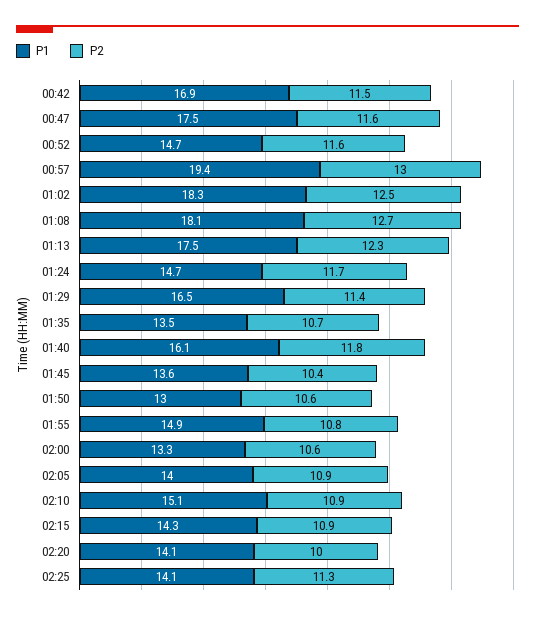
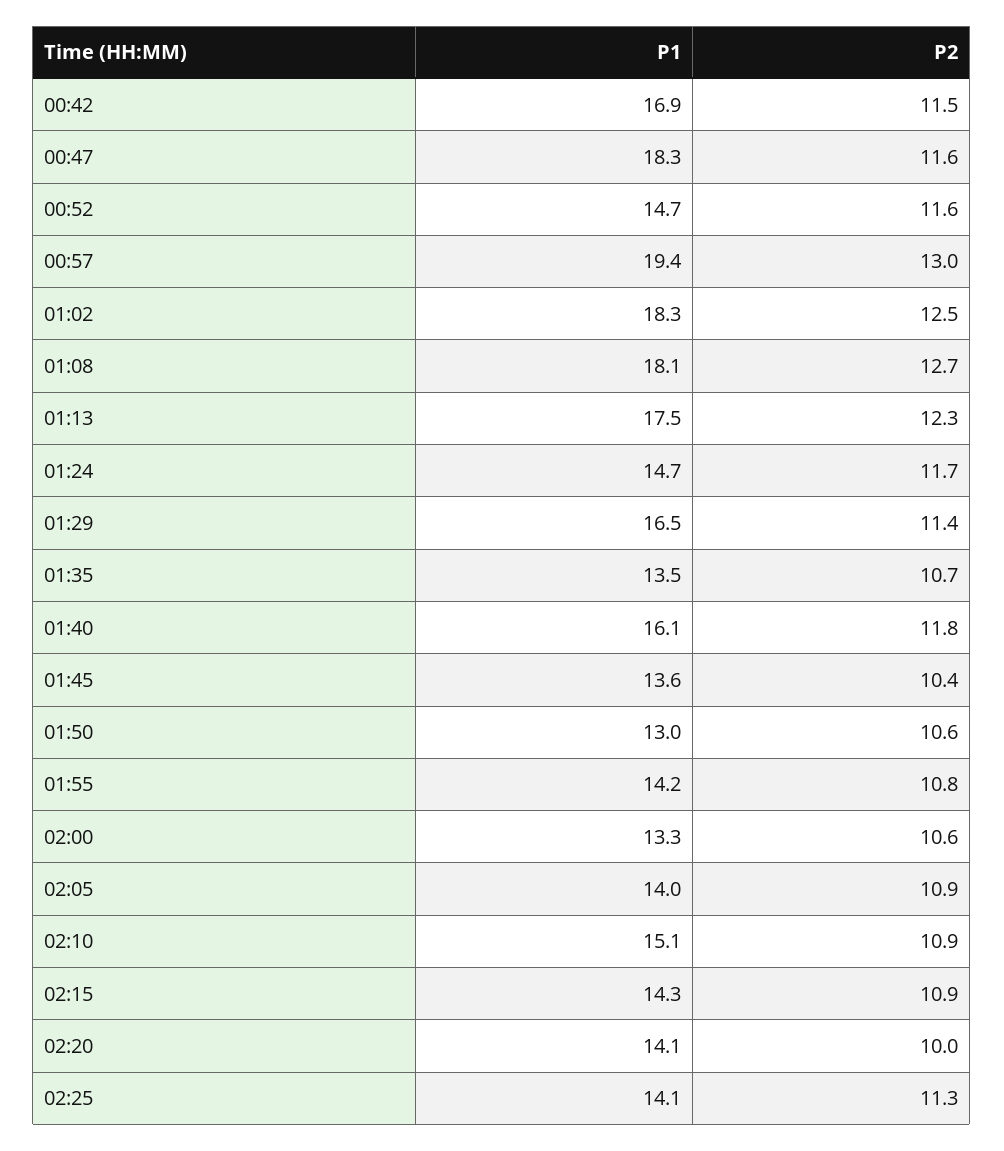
  {
    "P1": {
      "00:42": 16.9,
-     "00:47": 17.5,
+     "00:47": 18.3,
      "00:52": 14.7,
      "00:57": 19.4,
      "01:02": 18.3,
      "01:08": 18.1,
      "01:13": 17.5,
      "01:24": 14.7,
      "01:29": 16.5,
      "01:35": 13.5,
      "01:40": 16.1,
      "01:45": 13.6,
      "01:50": 13,
-     "01:55": 14.9,
+     "01:55": 14.2,
      "02:00": 13.3,
      "02:05": 14,
      "02:10": 15.1,
      "02:15": 14.3,
      "02:20": 14.1,
      "02:25": 14.1
    },
    "P2": {
      "00:42": 11.5,
      "00:47": 11.6,
      "00:52": 11.6,
      "00:57": 13,
      "01:02": 12.5,
      "01:08": 12.7,
      "01:13": 12.3,
      "01:24": 11.7,
      "01:29": 11.4,
      "01:35": 10.7,
      "01:40": 11.8,
      "01:45": 10.4,
      "01:50": 10.6,
      "01:55": 10.8,
      "02:00": 10.6,
      "02:05": 10.9,
      "02:10": 10.9,
      "02:15": 10.9,
      "02:20": 10,
      "02:25": 11.3
    }
  }

